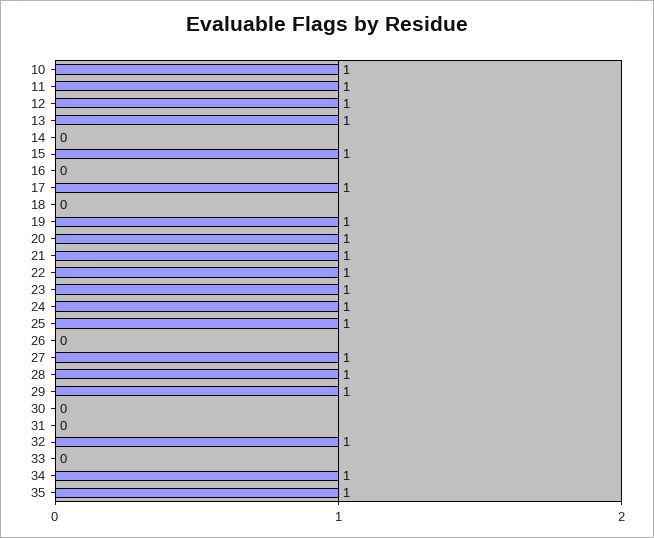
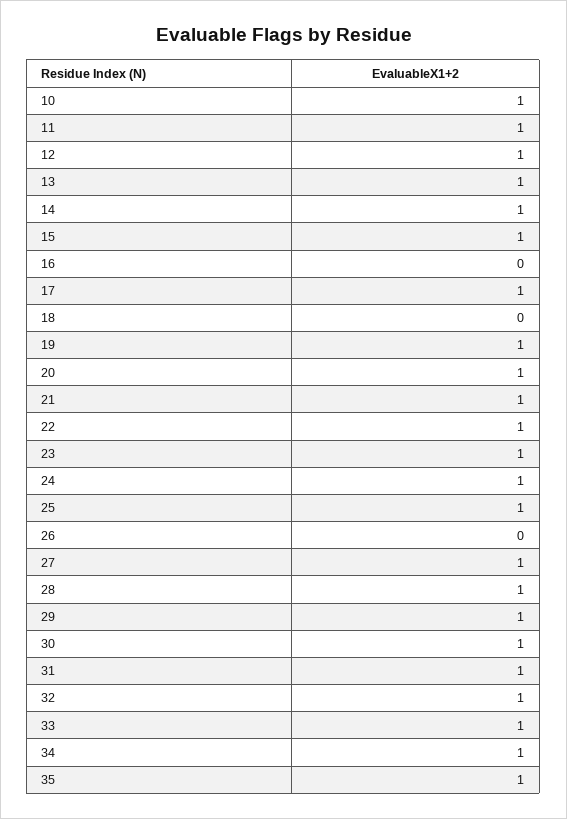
  {
    "10": 1,
    "11": 1,
    "12": 1,
    "13": 1,
-   "14": 0,
+   "14": 1,
    "15": 1,
    "16": 0,
    "17": 1,
    "18": 0,
    "19": 1,
    "20": 1,
    "21": 1,
    "22": 1,
    "23": 1,
    "24": 1,
    "25": 1,
    "26": 0,
    "27": 1,
    "28": 1,
    "29": 1,
-   "30": 0,
+   "30": 1,
-   "31": 0,
+   "31": 1,
    "32": 1,
-   "33": 0,
+   "33": 1,
    "34": 1,
    "35": 1
  }

